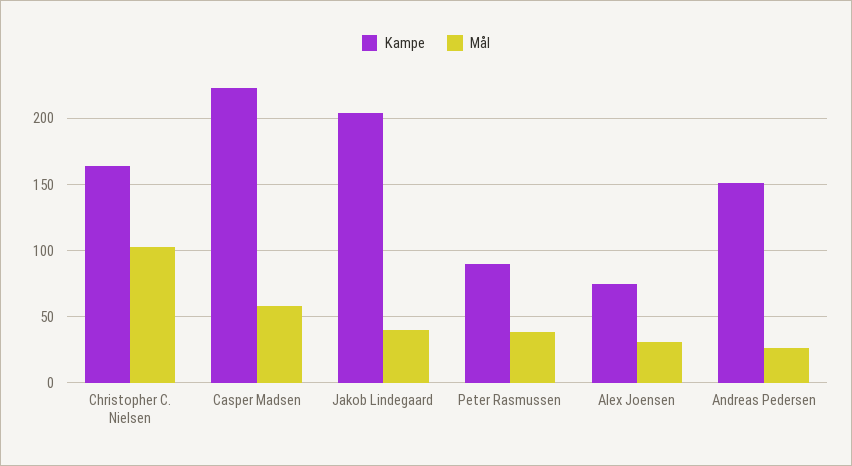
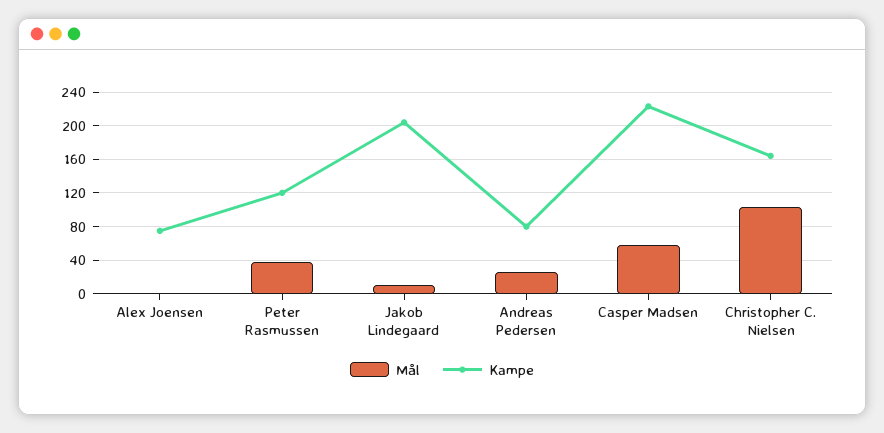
  {
    "Kampe": {
      "Christopher C. Nielsen": 165,
      "Casper Madsen": 225,
      "Jakob Lindegaard": 205,
-     "Peter Rasmussen": 90,
+     "Peter Rasmussen": 120,
      "Alex Joensen": 75,
-     "Andreas Pedersen": 150
+     "Andreas Pedersen": 80
    },
    "Mål": {
      "Christopher C. Nielsen": 105,
      "Casper Madsen": 60,
-     "Jakob Lindegaard": 40,
+     "Jakob Lindegaard": 10,
      "Peter Rasmussen": 40,
-     "Alex Joensen": 30,
+     "Alex Joensen": 0,
      "Andreas Pedersen": 25
    }
  }

